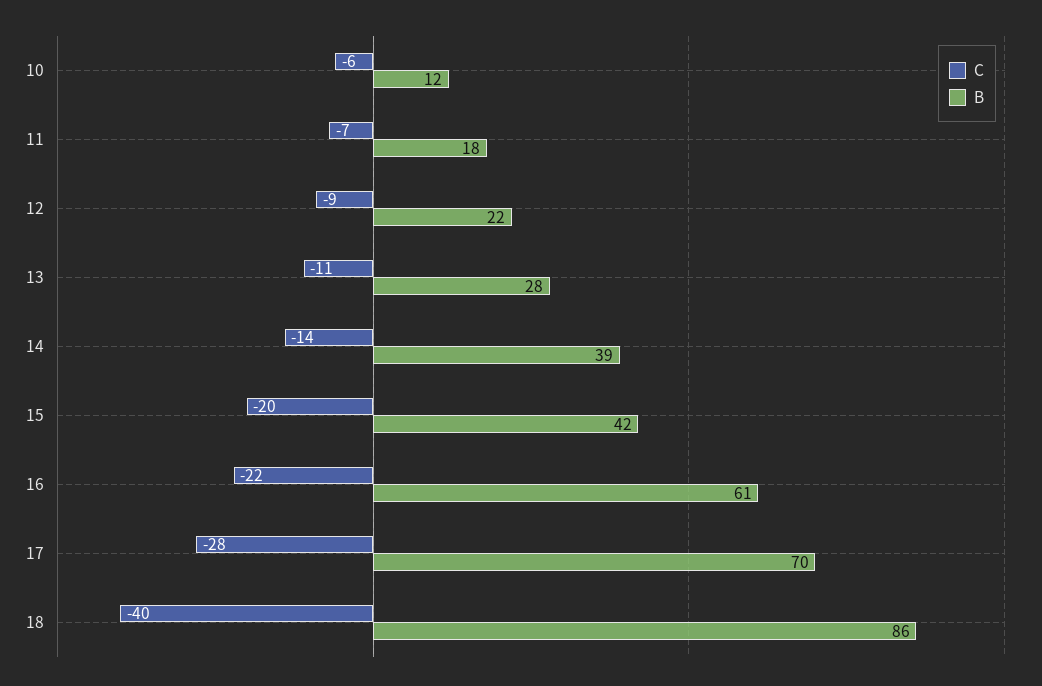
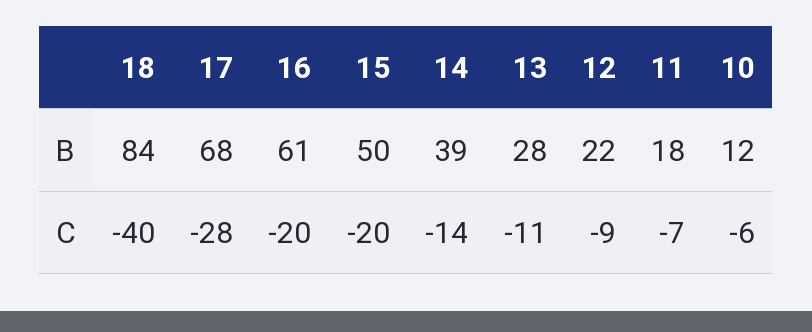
  {
    "C": {
      "10": -6,
      "11": -7,
      "12": -9,
      "13": -11,
      "14": -14,
      "15": -20,
-     "16": -22,
+     "16": -20,
      "17": -28,
      "18": -40
    },
    "B": {
      "10": 12,
      "11": 18,
      "12": 22,
      "13": 28,
      "14": 39,
-     "15": 42,
+     "15": 50,
      "16": 61,
-     "17": 70,
+     "17": 68,
-     "18": 86
+     "18": 84
    }
  }

